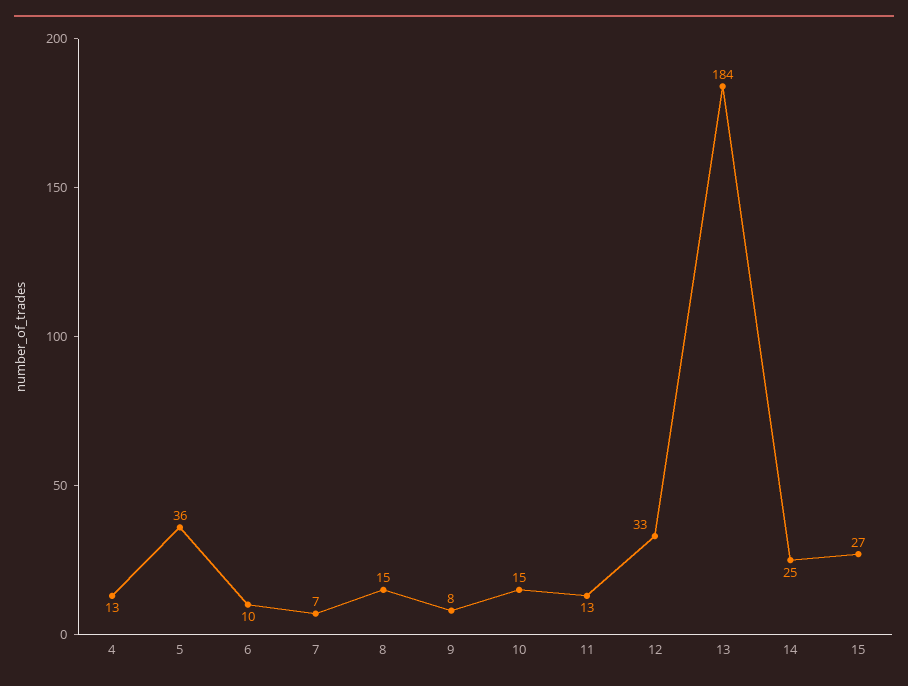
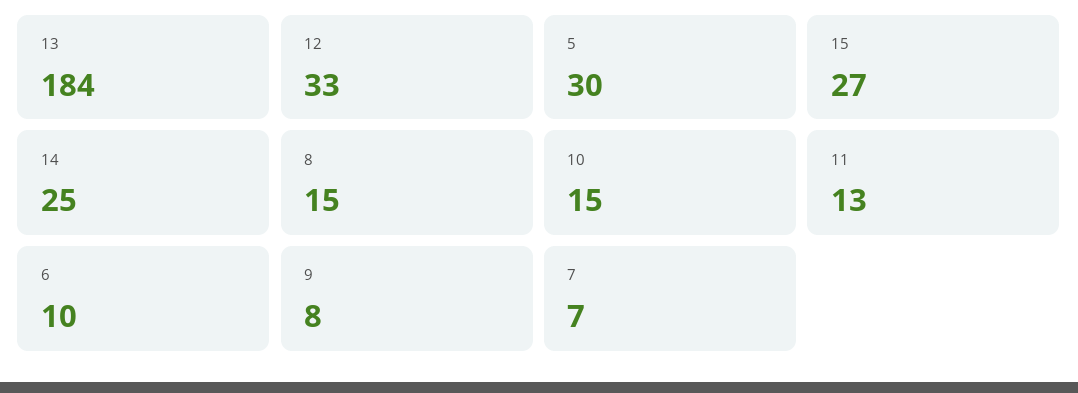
  {
-   "4": 13,
-   "5": 36,
+   "5": 30,
    "6": 10,
    "7": 7,
    "8": 15,
    "9": 8,
    "10": 15,
    "11": 13,
    "12": 33,
    "13": 184,
    "14": 25,
    "15": 27
  }

